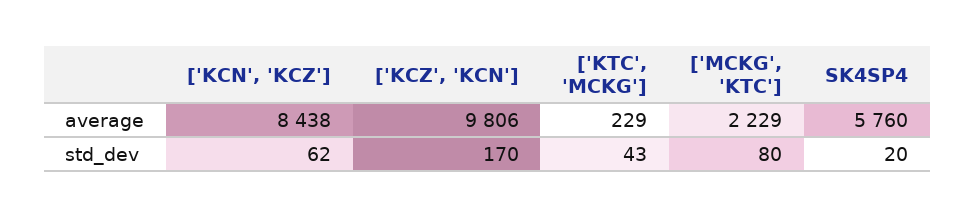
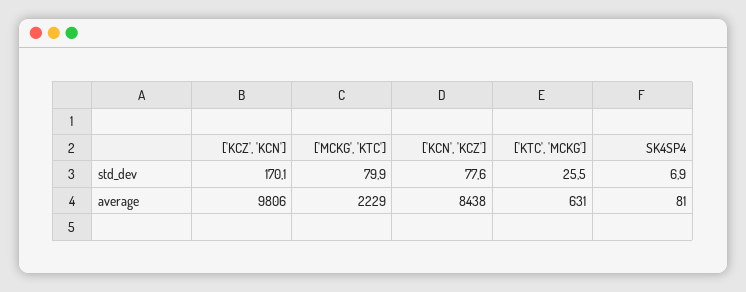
  {
    "['KCN', 'KCZ']": {
      "average": 8438,
-     "std_dev": 62
+     "std_dev": 77.6
    },
    "['KCZ', 'KCN']": {
      "average": 9806,
      "std_dev": 170.1
    },
    "['KTC', 'MCKG']": {
-     "average": 229,
+     "average": 631,
-     "std_dev": 43
+     "std_dev": 25.5
    },
    "['MCKG', 'KTC']": {
      "average": 2229,
      "std_dev": 79.9
    },
    "SK4SP4": {
-     "average": 5760,
+     "average": 81,
-     "std_dev": 20
+     "std_dev": 6.9
    }
  }

